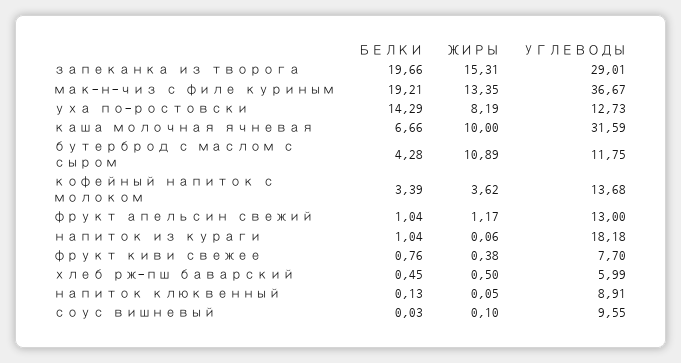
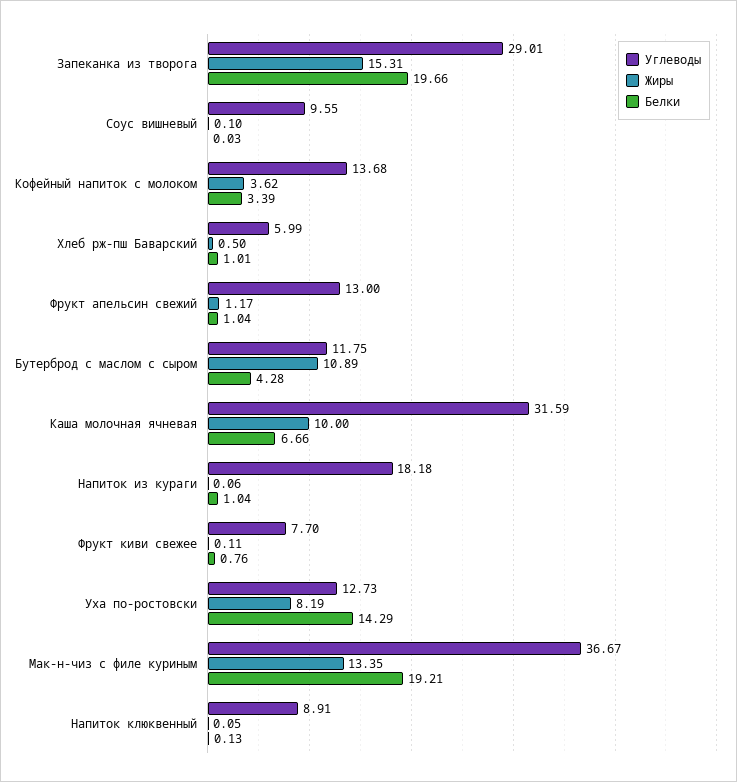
  {
    "БЕЛКИ": {
      "запеканка из творога": 19.66,
      "мак-н-чиз с филе куриным": 19.21,
      "уха по-ростовски": 14.29,
      "каша молочная ячневая": 6.66,
      "бутерброд с маслом с сыром": 4.28,
      "кофейный напиток с молоком": 3.39,
      "фрукт апельсин свежий": 1.04,
      "напиток из кураги": 1.04,
      "фрукт киви свежее": 0.76,
-     "хлеб рж-пш баварский": 0.45,
+     "хлеб рж-пш баварский": 1.01,
      "напиток клюквенный": 0.13,
      "соус вишневый": 0.03
    },
    "ЖИРЫ": {
      "запеканка из творога": 15.31,
      "мак-н-чиз с филе куриным": 13.35,
      "уха по-ростовски": 8.19,
      "каша молочная ячневая": 10,
      "бутерброд с маслом с сыром": 10.89,
      "кофейный напиток с молоком": 3.62,
      "фрукт апельсин свежий": 1.17,
      "напиток из кураги": 0.06,
-     "фрукт киви свежее": 0.38,
+     "фрукт киви свежее": 0.11,
      "хлеб рж-пш баварский": 0.5,
      "напиток клюквенный": 0.05,
      "соус вишневый": 0.1
    },
    "УГЛЕВОДЫ": {
      "запеканка из творога": 29.01,
      "мак-н-чиз с филе куриным": 36.67,
      "уха по-ростовски": 12.73,
      "каша молочная ячневая": 31.59,
      "бутерброд с маслом с сыром": 11.75,
      "кофейный напиток с молоком": 13.68,
      "фрукт апельсин свежий": 13,
      "напиток из кураги": 18.18,
      "фрукт киви свежее": 7.7,
      "хлеб рж-пш баварский": 5.99,
      "напиток клюквенный": 8.91,
      "соус вишневый": 9.55
    }
  }

